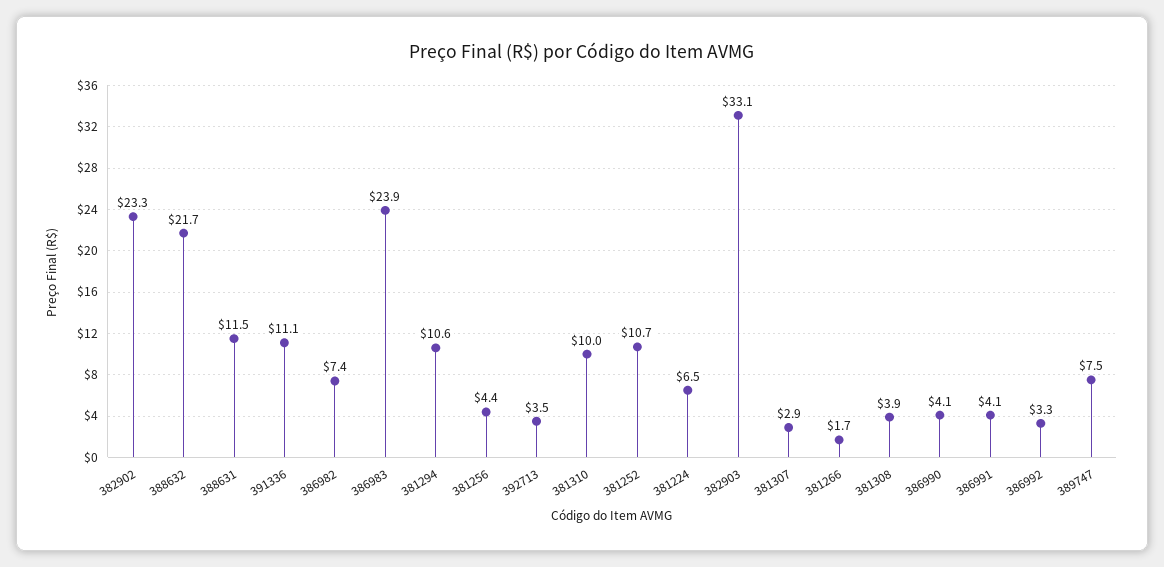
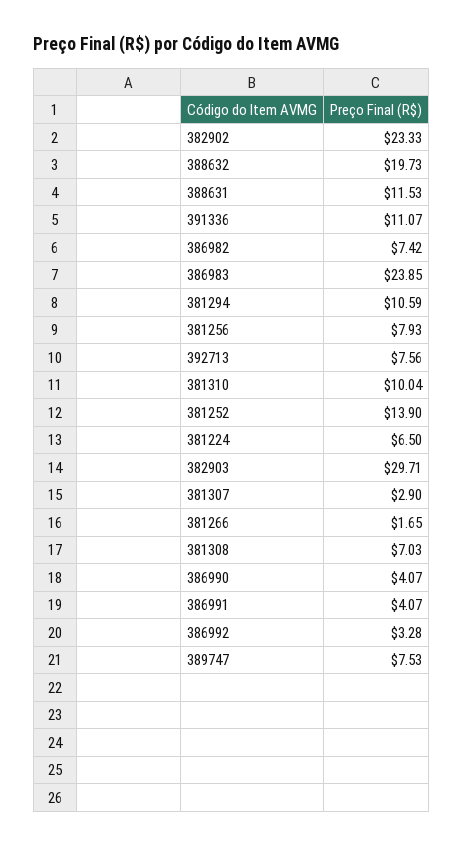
  {
    "382902": 23.33,
-   "388632": 21.7,
+   "388632": 19.73,
    "388631": 11.53,
    "391336": 11.07,
    "386982": 7.42,
    "386983": 23.85,
    "381294": 10.59,
-   "381256": 4.4,
+   "381256": 7.93,
-   "392713": 3.5,
+   "392713": 7.56,
    "381310": 10.04,
-   "381252": 10.7,
+   "381252": 13.9,
    "381224": 6.5,
-   "382903": 33.1,
+   "382903": 29.71,
    "381307": 2.9,
    "381266": 1.65,
-   "381308": 3.9,
+   "381308": 7.03,
    "386990": 4.07,
    "386991": 4.07,
    "386992": 3.28,
    "389747": 7.53
  }

